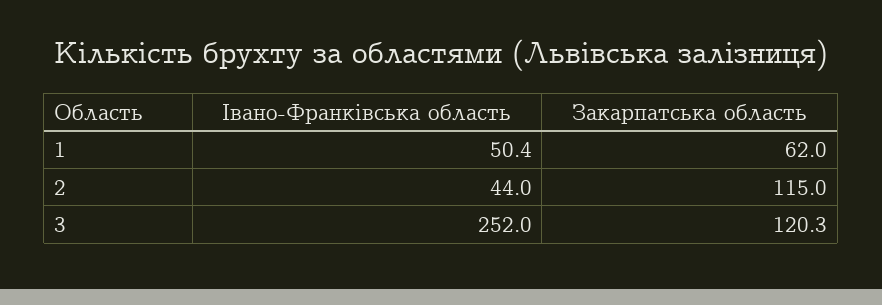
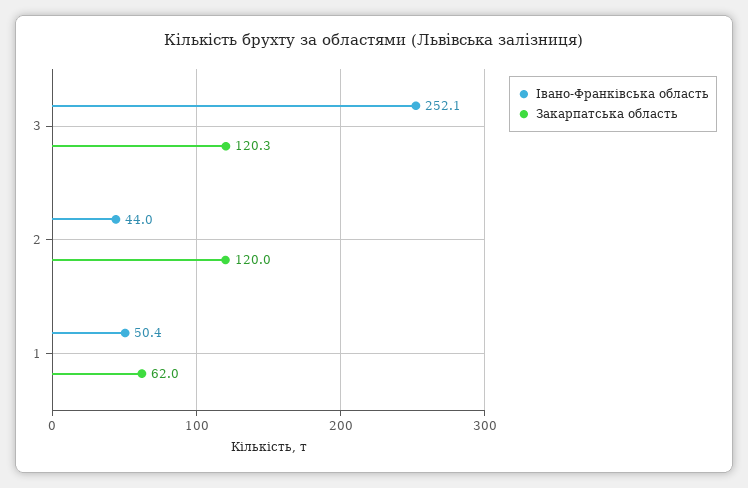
  {
    "Івано-Франківська область": {
      "1": 50.4,
      "2": 44,
-     "3": 252
+     "3": 252.1
    },
    "Закарпатська область": {
      "1": 62,
-     "2": 115,
+     "2": 120,
      "3": 120.3
    }
  }

